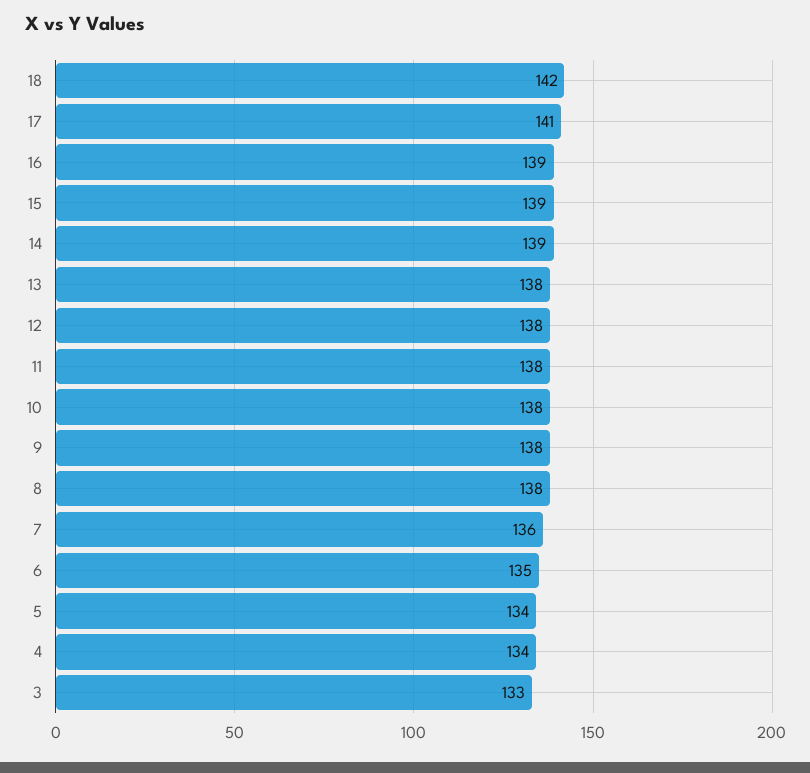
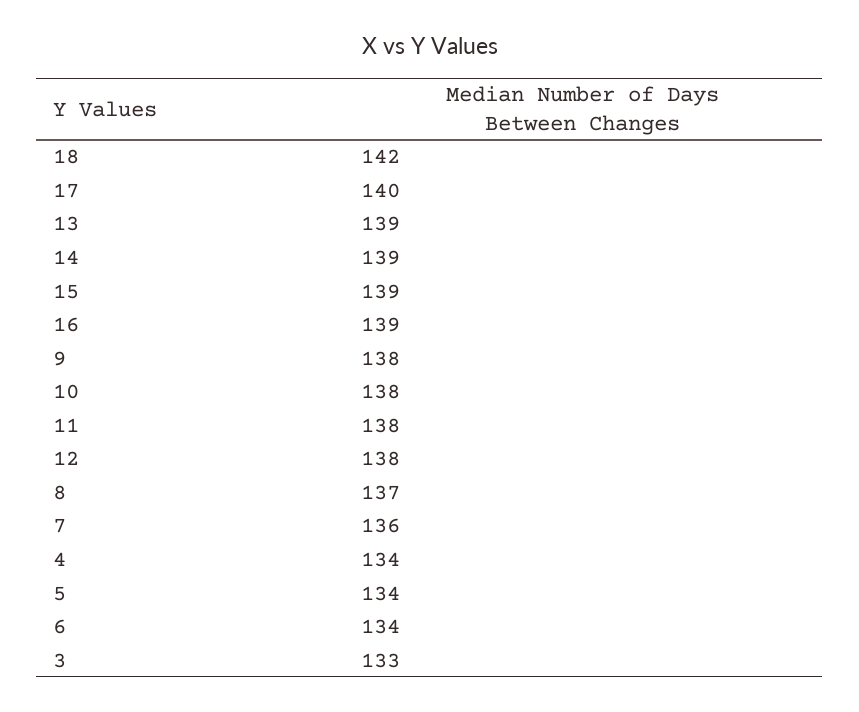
  {
    "18": 142,
-   "17": 141,
+   "17": 140,
    "16": 139,
    "15": 139,
    "14": 139,
-   "13": 138,
+   "13": 139,
    "12": 138,
    "11": 138,
    "10": 138,
    "9": 138,
-   "8": 138,
+   "8": 137,
    "7": 136,
-   "6": 135,
+   "6": 134,
    "5": 134,
    "4": 134,
    "3": 133
  }

